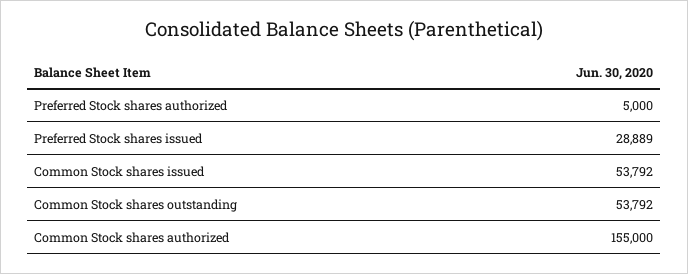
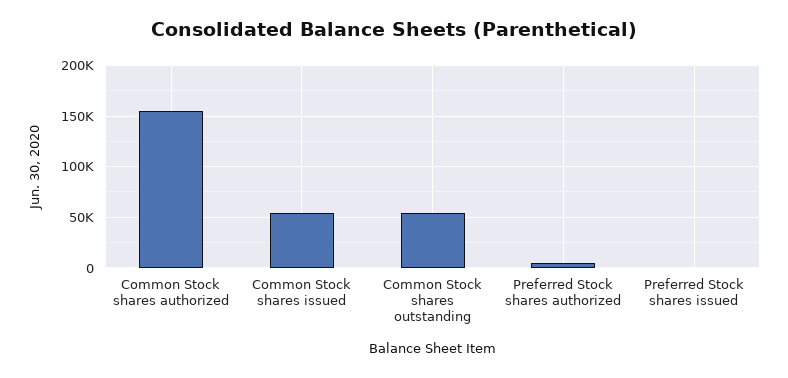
  {
    "Preferred Stock shares authorized": 5000,
-   "Preferred Stock shares issued": 28889,
+   "Preferred Stock shares issued": 0,
    "Common Stock shares issued": 53792,
    "Common Stock shares outstanding": 53792,
    "Common Stock shares authorized": 155000
  }

